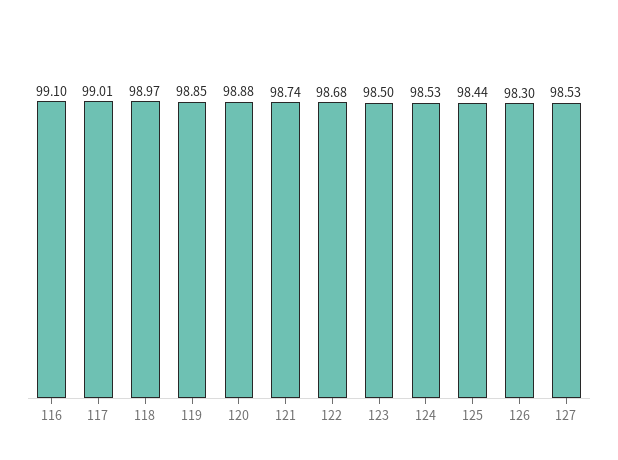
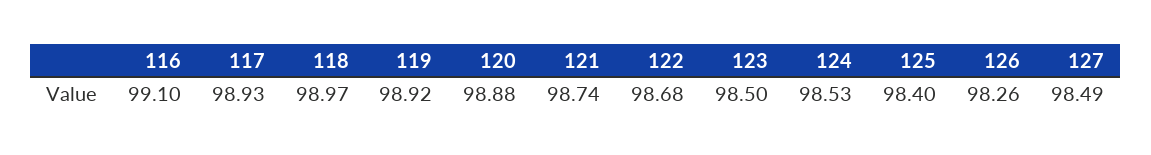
  {
    "116": 99.1,
-   "117": 99.01,
+   "117": 98.93,
    "118": 98.97,
-   "119": 98.85,
+   "119": 98.92,
    "120": 98.88,
    "121": 98.74,
    "122": 98.68,
    "123": 98.5,
    "124": 98.53,
-   "125": 98.44,
+   "125": 98.4,
-   "126": 98.3,
+   "126": 98.26,
-   "127": 98.53
+   "127": 98.49
  }

